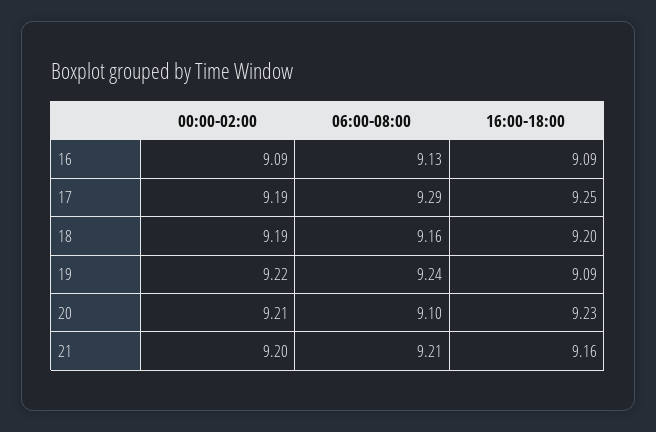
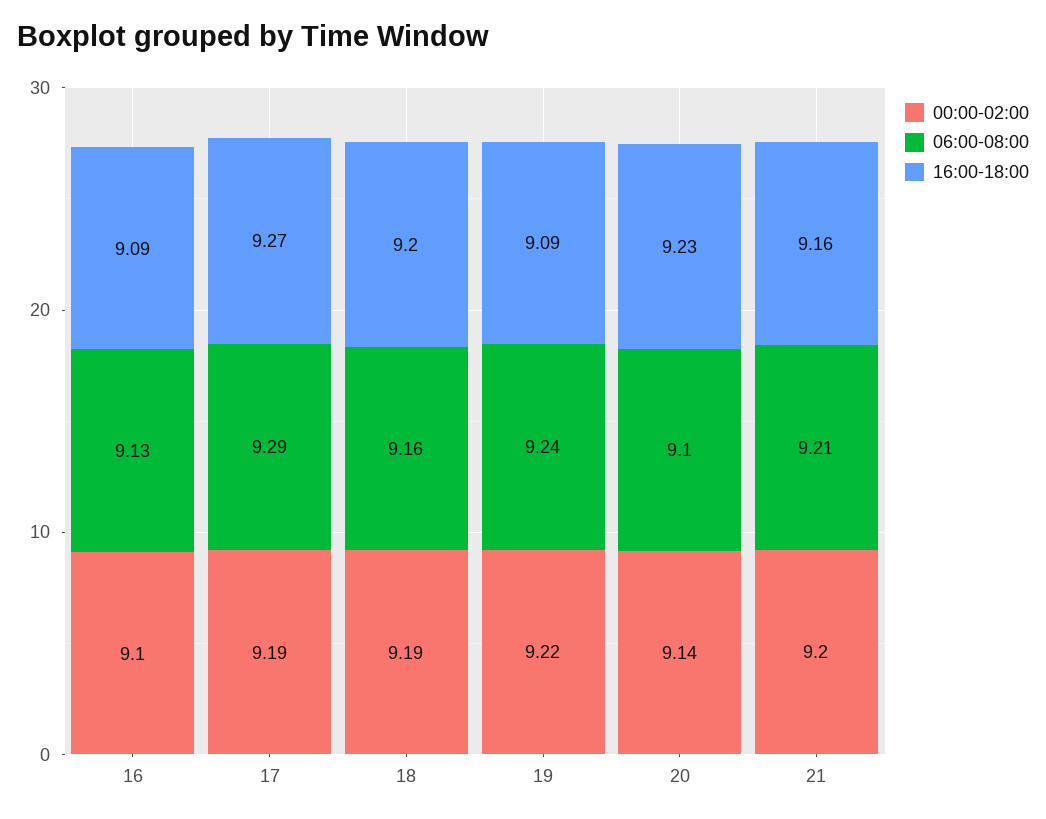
  {
    "00:00-02:00": {
-     "16": 9.09,
+     "16": 9.1,
      "17": 9.19,
      "18": 9.19,
      "19": 9.22,
-     "20": 9.21,
+     "20": 9.14,
      "21": 9.2
    },
    "06:00-08:00": {
      "16": 9.13,
      "17": 9.29,
      "18": 9.16,
      "19": 9.24,
      "20": 9.1,
      "21": 9.21
    },
    "16:00-18:00": {
      "16": 9.09,
-     "17": 9.25,
+     "17": 9.27,
      "18": 9.2,
      "19": 9.09,
      "20": 9.23,
      "21": 9.16
    }
  }

